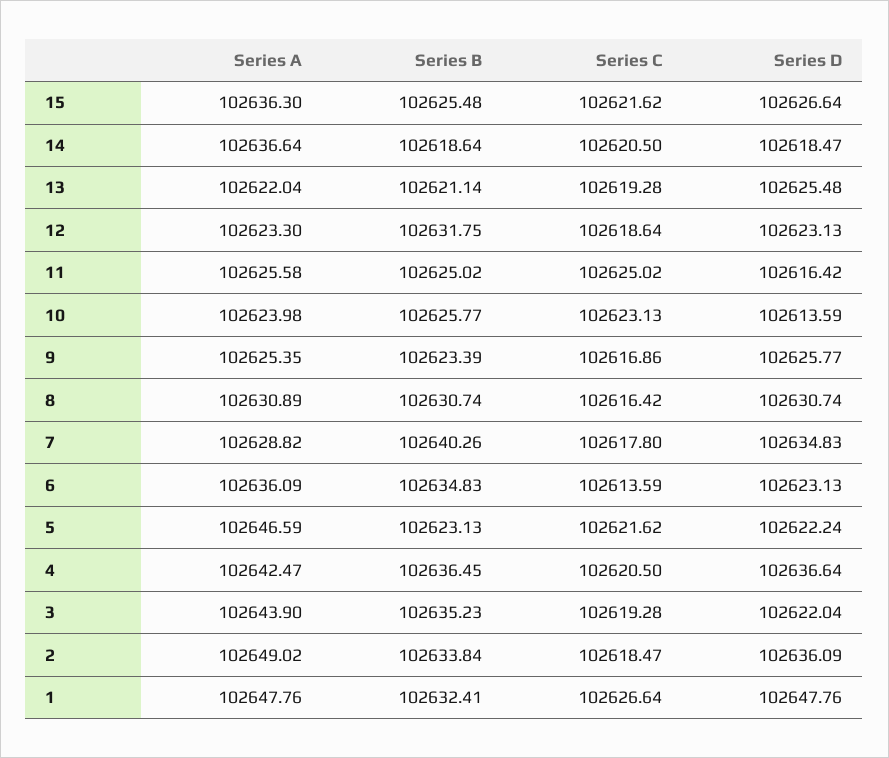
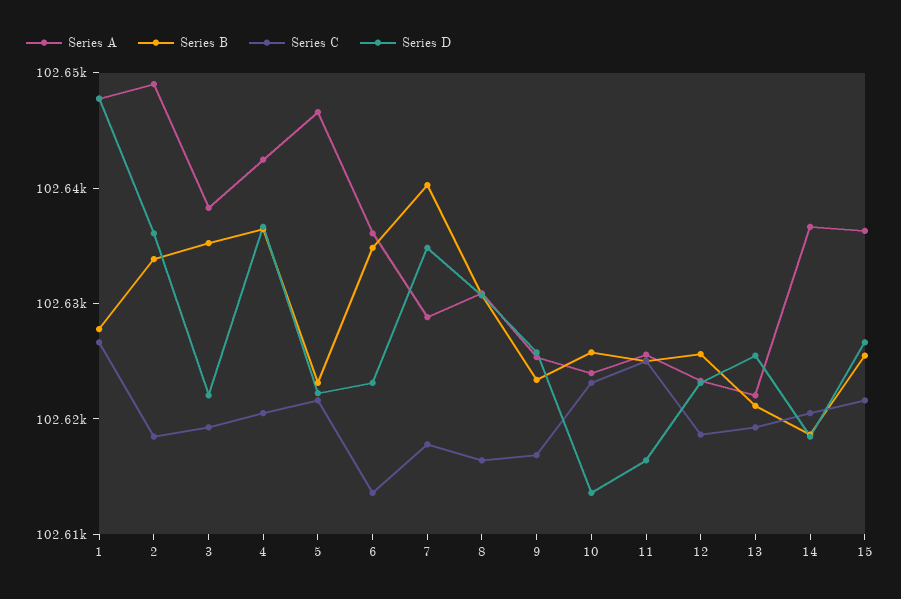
  {
    "Series A": {
      "15": 102636.3,
      "14": 102636.64,
      "13": 102622.04,
      "12": 102623.3,
      "11": 102625.58,
      "10": 102623.98,
      "9": 102625.35,
      "8": 102630.89,
      "7": 102628.82,
      "6": 102636.09,
      "5": 102646.59,
      "4": 102642.47,
-     "3": 102643.9,
+     "3": 102638,
      "2": 102649.02,
      "1": 102647.76
    },
    "Series B": {
      "15": 102625.48,
      "14": 102618.64,
      "13": 102621.14,
-     "12": 102631.75,
+     "12": 102626,
      "11": 102625.02,
      "10": 102625.77,
      "9": 102623.39,
      "8": 102630.74,
      "7": 102640.26,
      "6": 102634.83,
      "5": 102623.13,
      "4": 102636.45,
      "3": 102635.23,
      "2": 102633.84,
-     "1": 102632.41
+     "1": 102628
    },
    "Series C": {
      "15": 102621.62,
      "14": 102620.5,
      "13": 102619.28,
      "12": 102618.64,
      "11": 102625.02,
      "10": 102623.13,
      "9": 102616.86,
      "8": 102616.42,
      "7": 102617.8,
      "6": 102613.59,
      "5": 102621.62,
      "4": 102620.5,
      "3": 102619.28,
      "2": 102618.47,
      "1": 102626.64
    },
    "Series D": {
      "15": 102626.64,
      "14": 102618.47,
      "13": 102625.48,
      "12": 102623.13,
      "11": 102616.42,
      "10": 102613.59,
      "9": 102625.77,
      "8": 102630.74,
      "7": 102634.83,
      "6": 102623.13,
      "5": 102622.24,
      "4": 102636.64,
      "3": 102622.04,
      "2": 102636.09,
      "1": 102647.76
    }
  }

